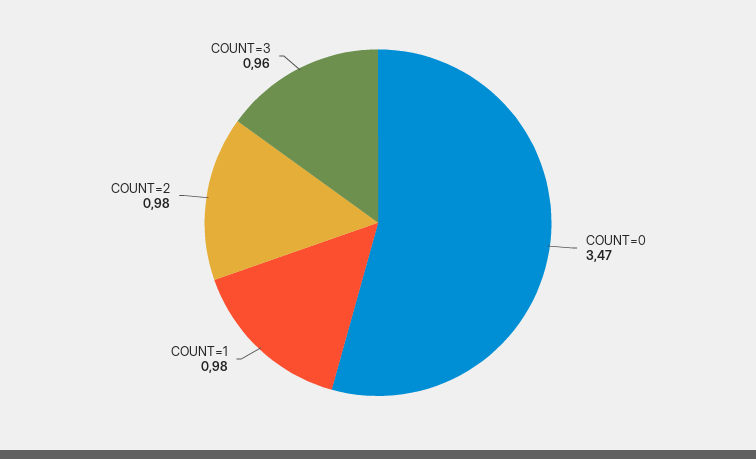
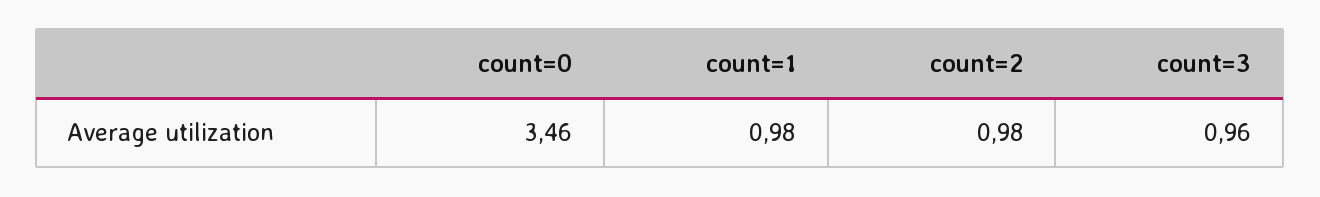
  {
-   "COUNT=0": 3.47,
+   "COUNT=0": 3.46,
    "COUNT=1": 0.98,
    "COUNT=2": 0.98,
    "COUNT=3": 0.96
  }

